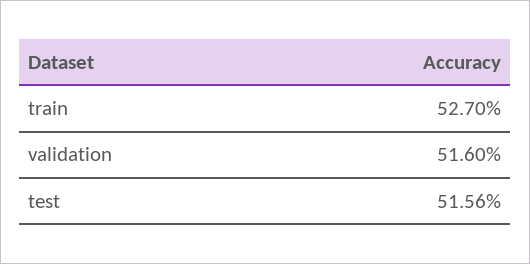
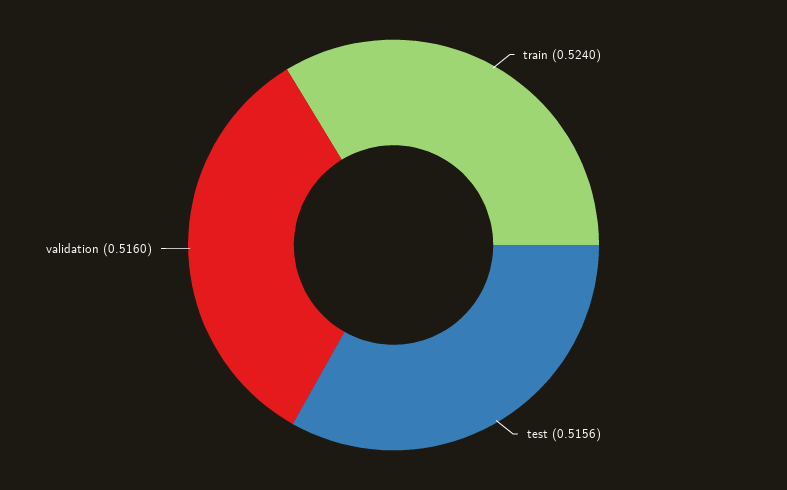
  {
-   "train": 0.527,
+   "train": 0.524,
    "validation": 0.516,
    "test": 0.5156
  }

